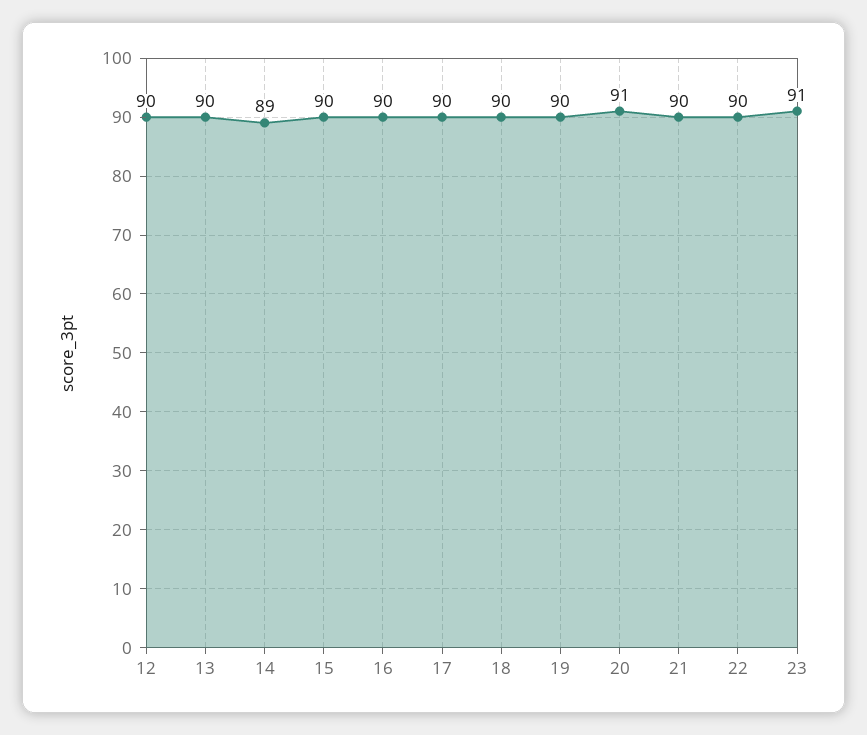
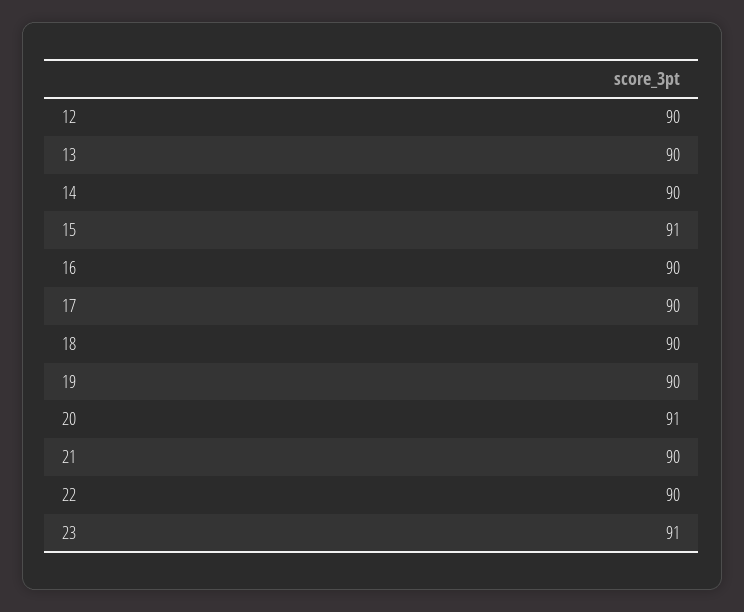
  {
    "12": 90,
    "13": 90,
-   "14": 89,
+   "14": 90,
-   "15": 90,
+   "15": 91,
    "16": 90,
    "17": 90,
    "18": 90,
    "19": 90,
    "20": 91,
    "21": 90,
    "22": 90,
    "23": 91
  }

